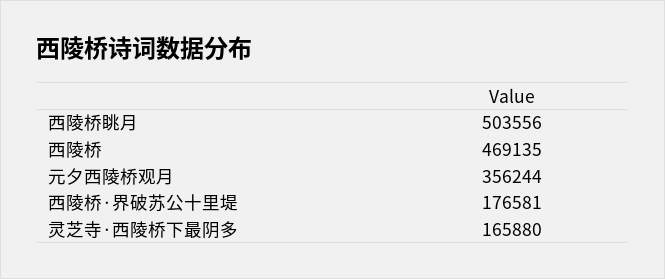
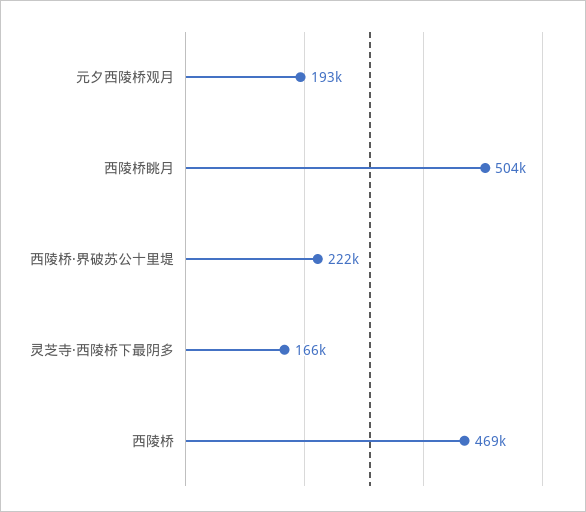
  {
    "西陵桥眺月": 503556,
    "西陵桥": 469135,
-   "元夕西陵桥观月": 356244,
+   "元夕西陵桥观月": 193000,
-   "西陵桥·界破苏公十里堤": 176581,
+   "西陵桥·界破苏公十里堤": 222000,
    "灵芝寺·西陵桥下最阴多": 165880
  }

